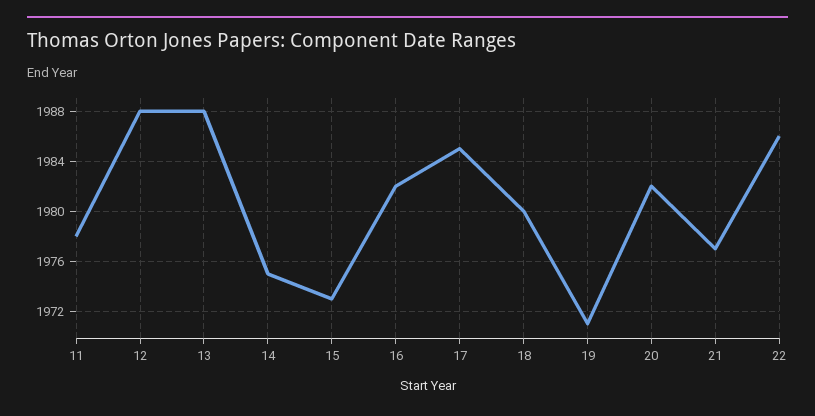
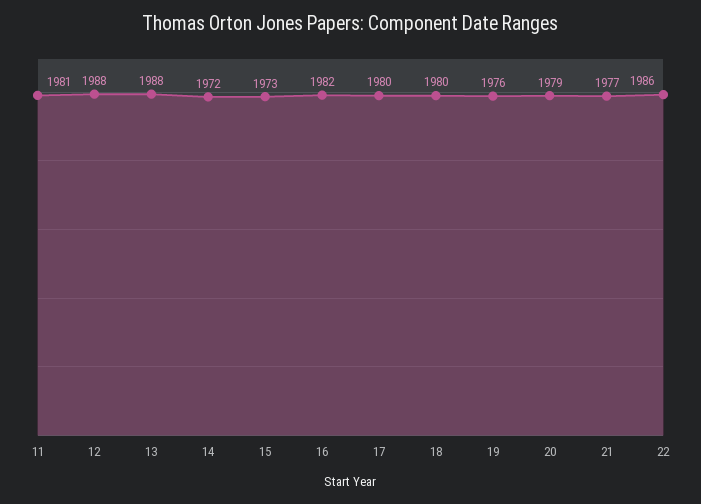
  {
-   "11": 1978,
+   "11": 1981,
    "12": 1988,
    "13": 1988,
-   "14": 1975,
+   "14": 1972,
    "15": 1973,
    "16": 1982,
-   "17": 1985,
+   "17": 1980,
    "18": 1980,
-   "19": 1971,
+   "19": 1976,
-   "20": 1982,
+   "20": 1979,
    "21": 1977,
    "22": 1986
  }

